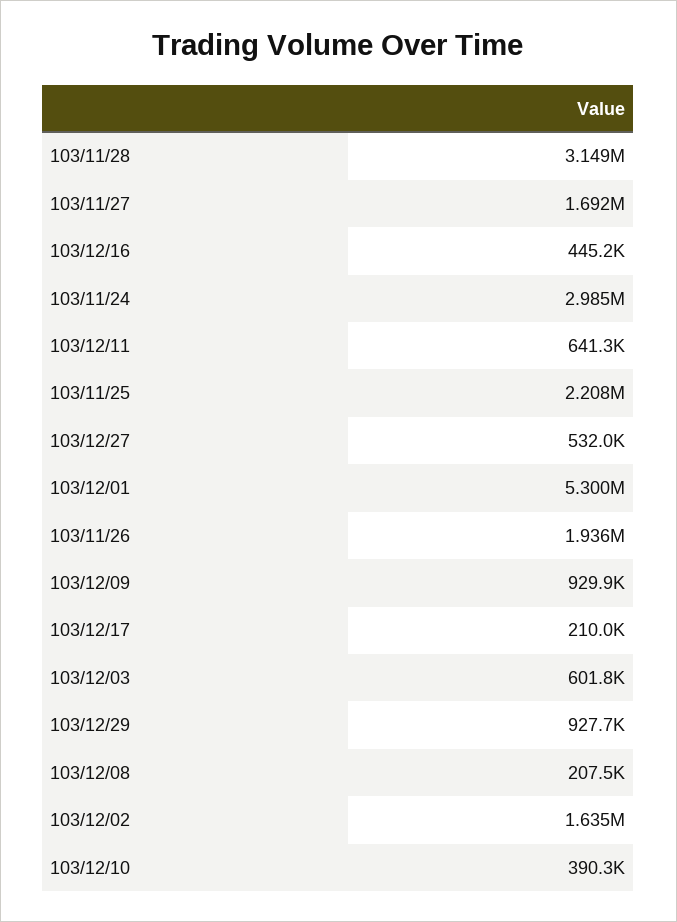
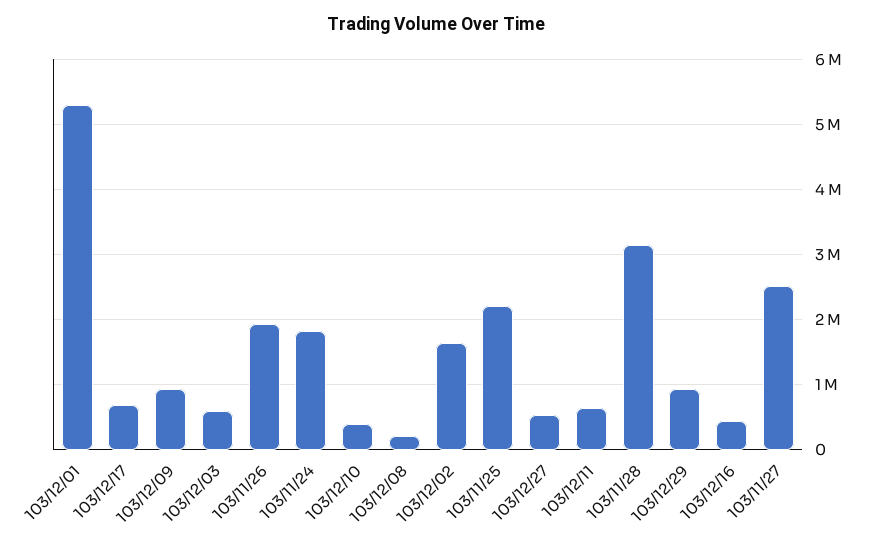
  {
    "103/11/28": 3149000,
-   "103/11/27": 1692000,
+   "103/11/27": 2500000,
    "103/12/16": 445200,
-   "103/11/24": 2985000,
+   "103/11/24": 1800000,
    "103/12/11": 641300,
    "103/11/25": 2208000,
    "103/12/27": 532000,
    "103/12/01": 5300000,
    "103/11/26": 1936000,
    "103/12/09": 929900,
-   "103/12/17": 210000,
+   "103/12/17": 700000,
    "103/12/03": 601800,
    "103/12/29": 927700,
    "103/12/08": 207500,
    "103/12/02": 1635000,
    "103/12/10": 390300
  }

